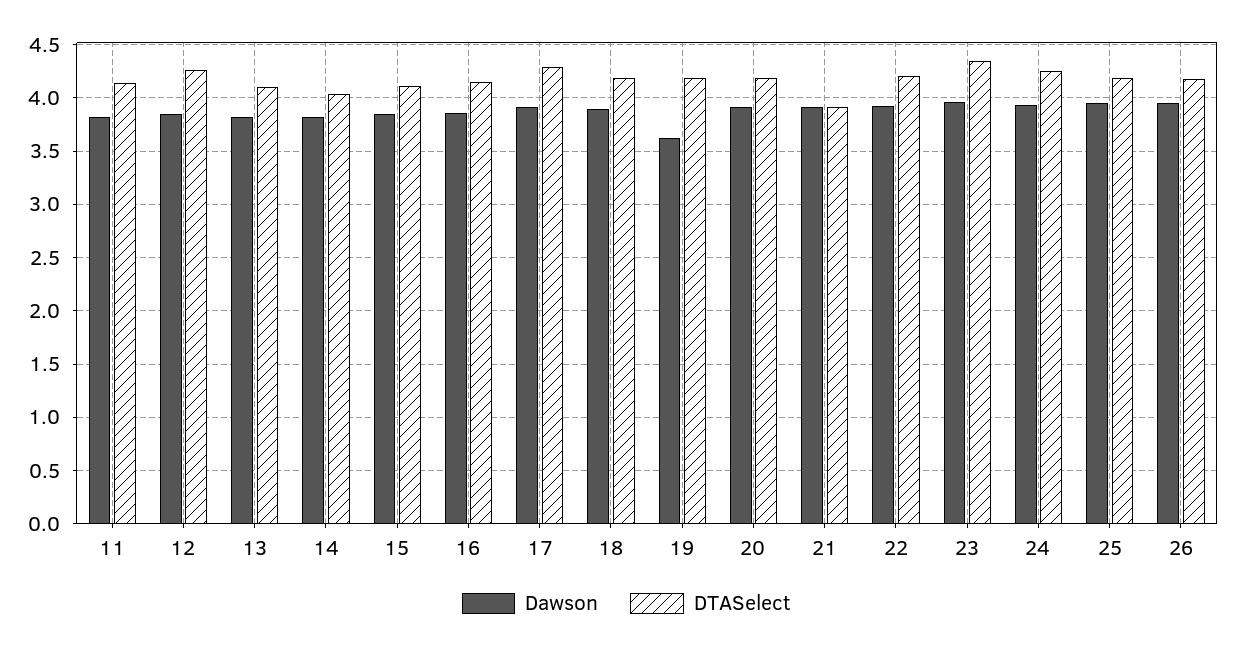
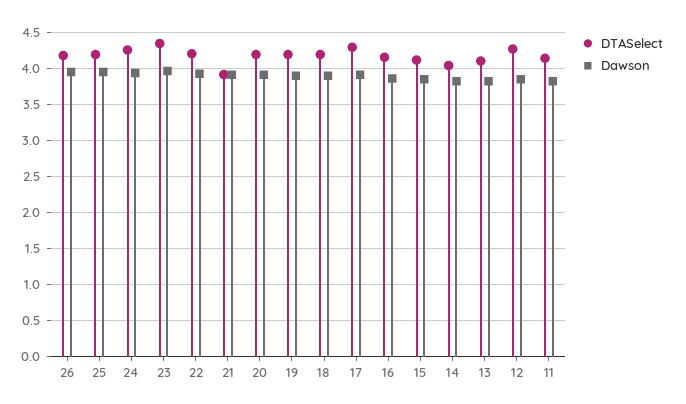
  {
    "Dawson": {
      "11": 3.8,
      "12": 3.8,
      "13": 3.8,
      "14": 3.8,
      "15": 3.8,
      "16": 3.9,
      "17": 3.9,
      "18": 3.9,
-     "19": 3.6,
+     "19": 3.9,
      "20": 3.9,
      "21": 3.9,
      "22": 3.9,
      "23": 4,
      "24": 3.9,
      "25": 3.9,
      "26": 3.9
    },
    "DTASelect": {
      "11": 4.1,
      "12": 4.3,
      "13": 4.1,
      "14": 4,
      "15": 4.1,
      "16": 4.2,
      "17": 4.3,
      "18": 4.2,
      "19": 4.2,
      "20": 4.2,
      "21": 3.9,
      "22": 4.2,
      "23": 4.3,
      "24": 4.3,
      "25": 4.2,
      "26": 4.2
    }
  }

